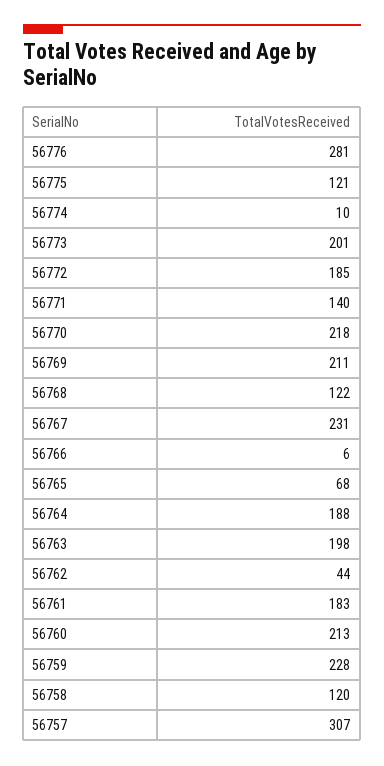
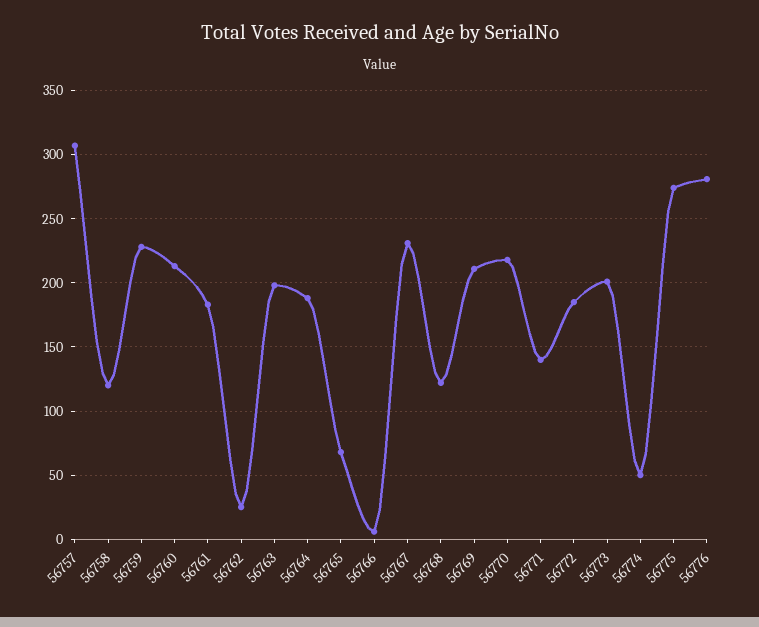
  {
    "56776": 281,
-   "56775": 121,
+   "56775": 275,
-   "56774": 10,
+   "56774": 50,
    "56773": 201,
    "56772": 185,
    "56771": 140,
    "56770": 218,
    "56769": 211,
    "56768": 122,
    "56767": 231,
    "56766": 6,
    "56765": 68,
    "56764": 188,
    "56763": 198,
-   "56762": 44,
+   "56762": 25,
    "56761": 183,
    "56760": 213,
    "56759": 228,
    "56758": 120,
    "56757": 307
  }

